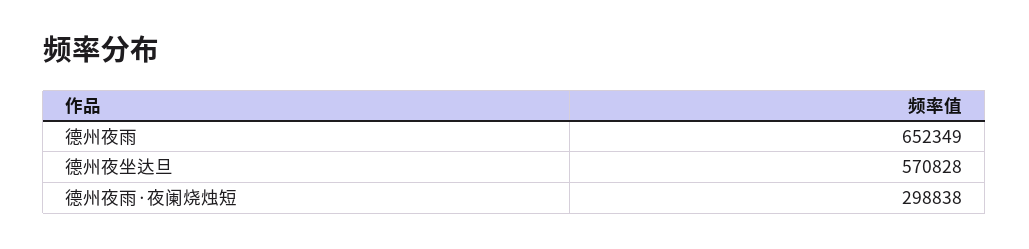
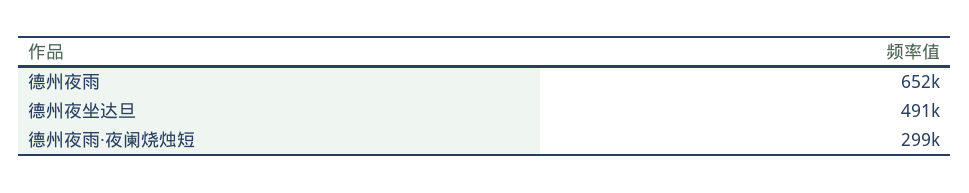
  {
    "德州夜雨": 652349,
-   "德州夜坐达旦": 570828,
+   "德州夜坐达旦": 491000,
    "德州夜雨·夜阑烧烛短": 298838
  }

